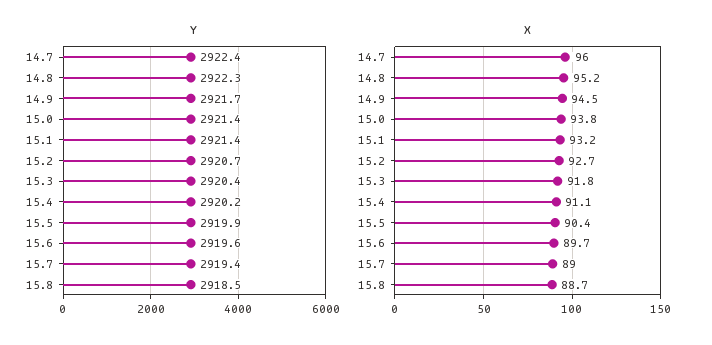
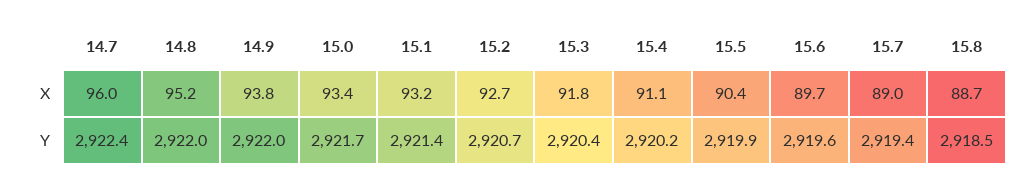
  {
    "Y": {
      "14.7": 2922.4,
-     "14.8": 2922.3,
+     "14.8": 2922,
-     "14.9": 2921.7,
+     "14.9": 2922,
-     "15.0": 2921.4,
+     "15.0": 2921.7,
      "15.1": 2921.4,
      "15.2": 2920.7,
      "15.3": 2920.4,
      "15.4": 2920.2,
      "15.5": 2919.9,
      "15.6": 2919.6,
      "15.7": 2919.4,
      "15.8": 2918.5
    },
    "X": {
      "14.7": 96,
      "14.8": 95.2,
-     "14.9": 94.5,
+     "14.9": 93.8,
-     "15.0": 93.8,
+     "15.0": 93.4,
      "15.1": 93.2,
      "15.2": 92.7,
      "15.3": 91.8,
      "15.4": 91.1,
      "15.5": 90.4,
      "15.6": 89.7,
      "15.7": 89,
      "15.8": 88.7
    }
  }

